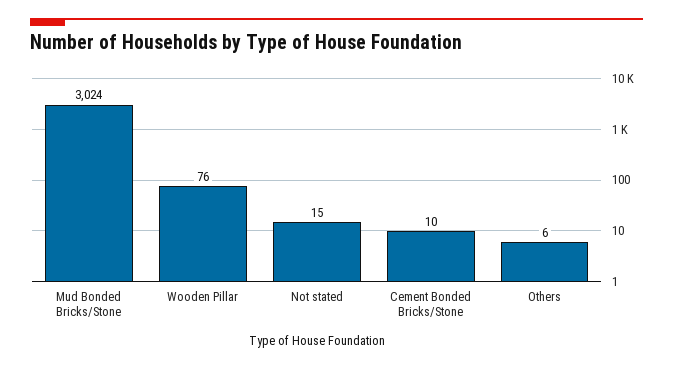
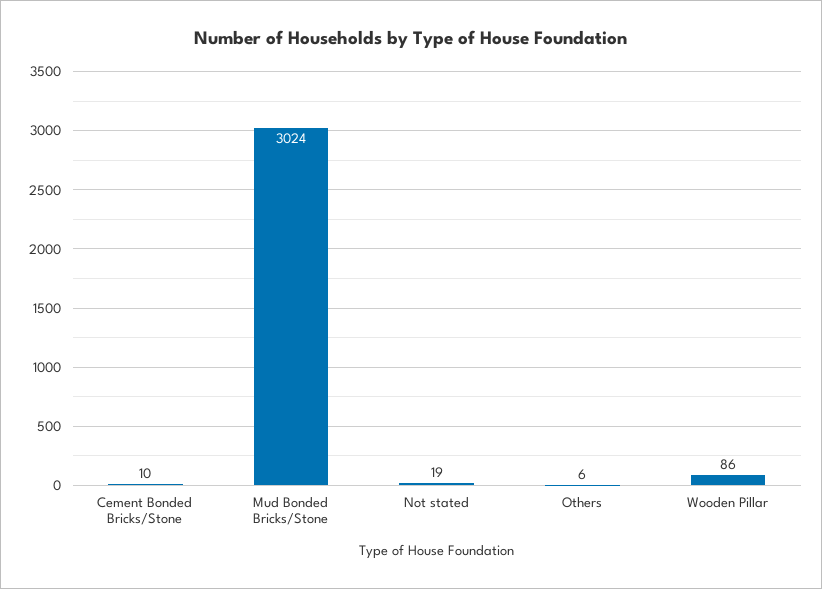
  {
    "Mud Bonded Bricks/Stone": 3024,
-   "Wooden Pillar": 76,
+   "Wooden Pillar": 86,
-   "Not stated": 15,
+   "Not stated": 19,
    "Cement Bonded Bricks/Stone": 10,
    "Others": 6
  }

